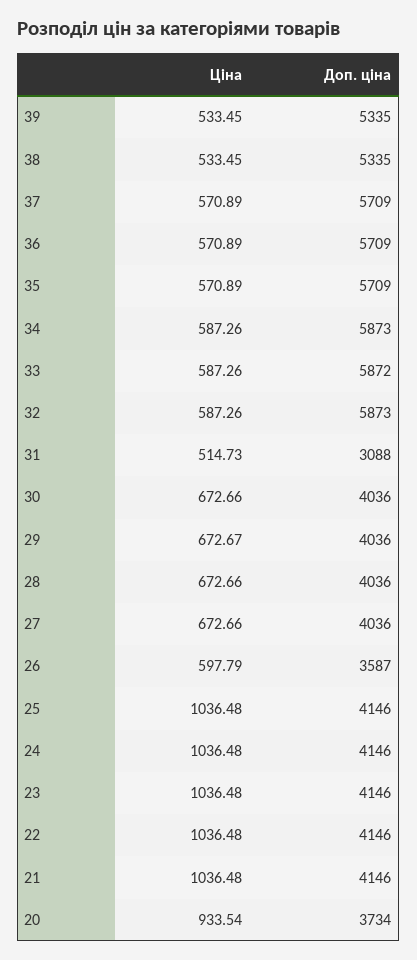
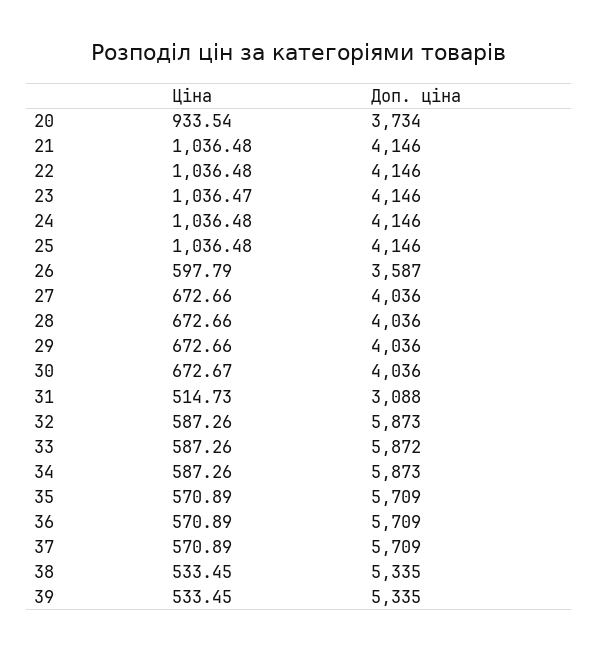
  {
    "Ціна": {
      "39": 533.45,
      "38": 533.45,
      "37": 570.89,
      "36": 570.89,
      "35": 570.89,
      "34": 587.26,
      "33": 587.26,
      "32": 587.26,
      "31": 514.73,
-     "30": 672.66,
+     "30": 672.67,
-     "29": 672.67,
+     "29": 672.66,
      "28": 672.66,
      "27": 672.66,
      "26": 597.79,
      "25": 1036.48,
      "24": 1036.48,
-     "23": 1036.48,
+     "23": 1036.47,
      "22": 1036.48,
      "21": 1036.48,
      "20": 933.54
    },
    "Доп. ціна": {
      "39": 5335,
      "38": 5335,
      "37": 5709,
      "36": 5709,
      "35": 5709,
      "34": 5873,
      "33": 5872,
      "32": 5873,
      "31": 3088,
      "30": 4036,
      "29": 4036,
      "28": 4036,
      "27": 4036,
      "26": 3587,
      "25": 4146,
      "24": 4146,
      "23": 4146,
      "22": 4146,
      "21": 4146,
      "20": 3734
    }
  }

